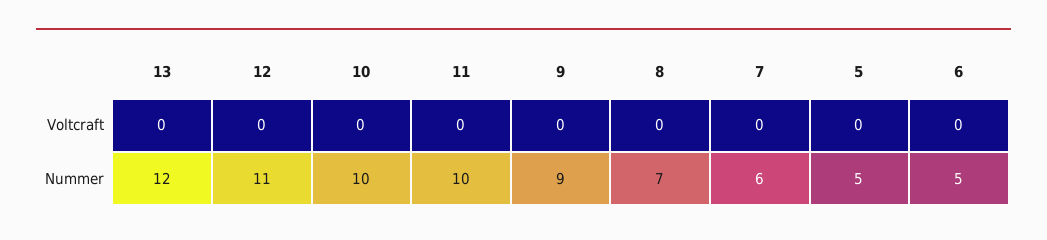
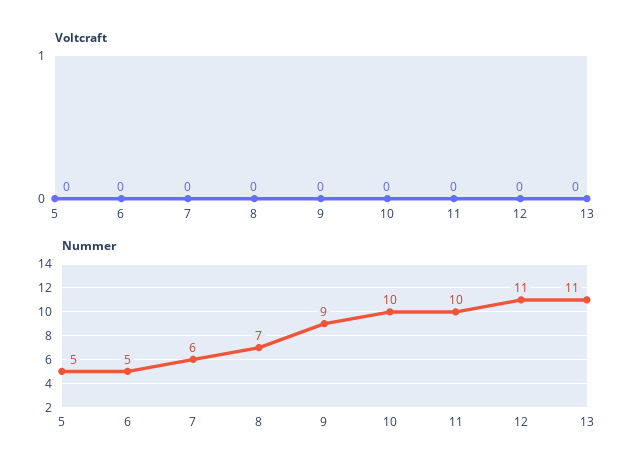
  {
    "Voltcraft": {
      "13": 0,
      "12": 0,
      "10": 0,
      "11": 0,
      "9": 0,
      "8": 0,
      "7": 0,
      "5": 0,
      "6": 0
    },
    "Nummer": {
-     "13": 12,
+     "13": 11,
      "12": 11,
      "10": 10,
      "11": 10,
      "9": 9,
      "8": 7,
      "7": 6,
      "5": 5,
      "6": 5
    }
  }

